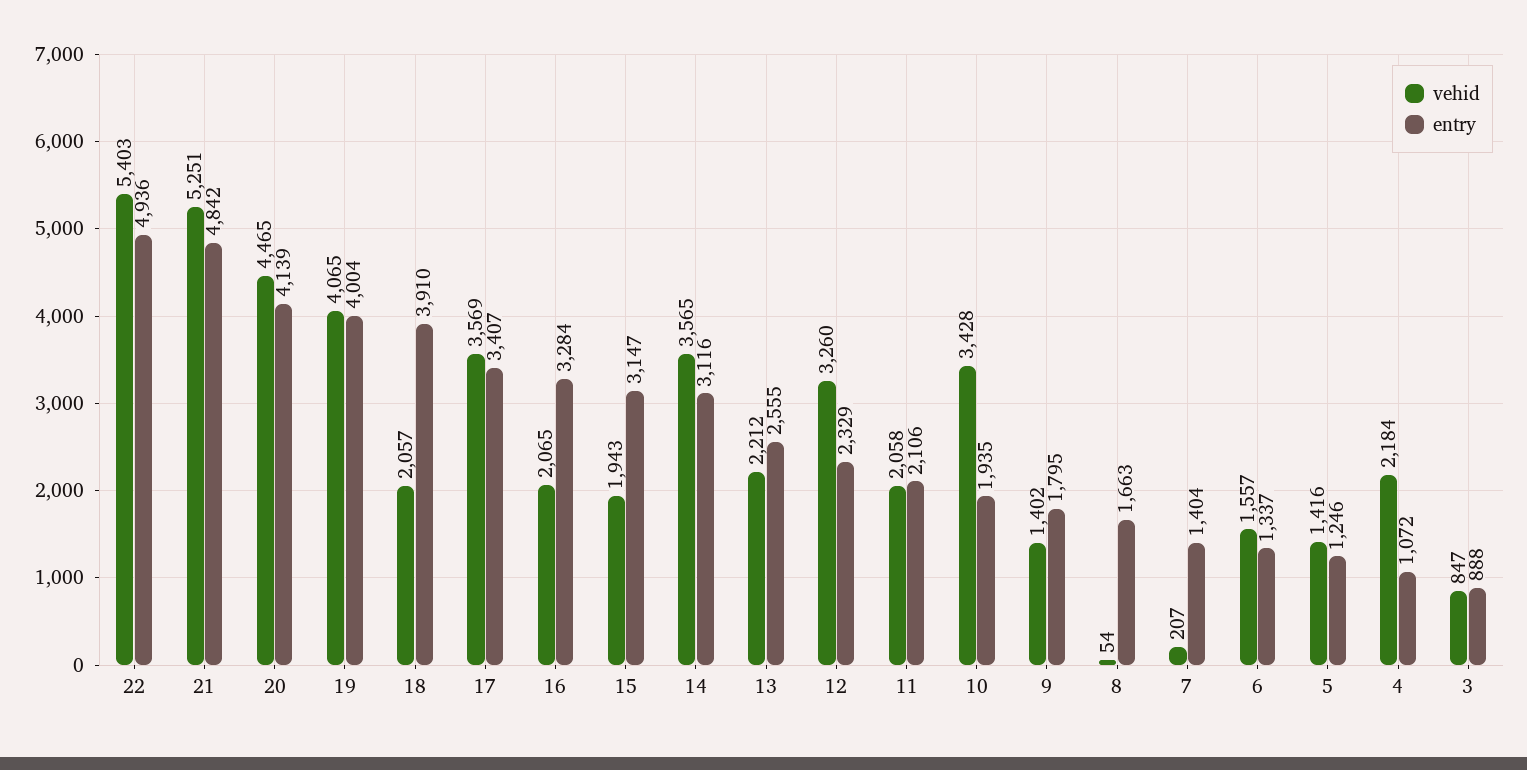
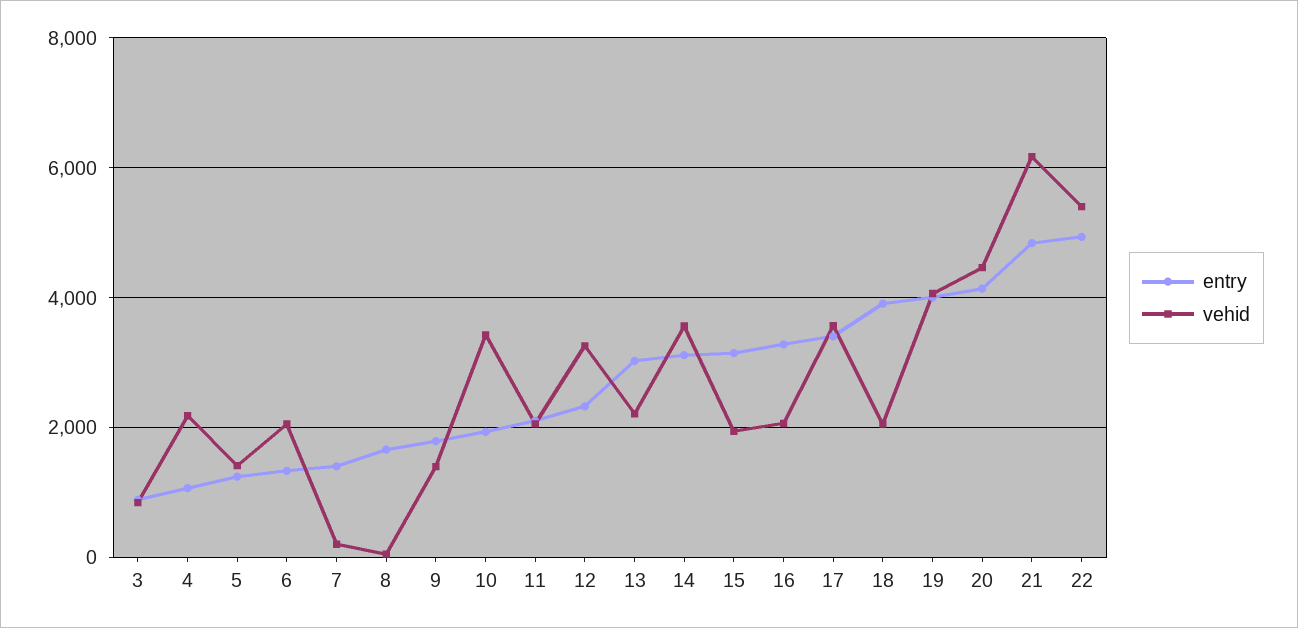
  {
    "vehid": {
      "22": 5403,
-     "21": 5251,
+     "21": 6200,
      "20": 4465,
      "19": 4065,
      "18": 2057,
      "17": 3569,
      "16": 2065,
      "15": 1943,
      "14": 3565,
      "13": 2212,
      "12": 3260,
      "11": 2058,
      "10": 3428,
      "9": 1402,
      "8": 54,
      "7": 207,
-     "6": 1557,
+     "6": 2000,
      "5": 1416,
      "4": 2184,
      "3": 847
    },
    "entry": {
      "22": 4936,
      "21": 4842,
      "20": 4139,
      "19": 4004,
      "18": 3910,
      "17": 3407,
      "16": 3284,
      "15": 3147,
      "14": 3116,
-     "13": 2555,
+     "13": 3000,
      "12": 2329,
      "11": 2106,
      "10": 1935,
      "9": 1795,
      "8": 1663,
      "7": 1404,
      "6": 1337,
      "5": 1246,
      "4": 1072,
      "3": 888
    }
  }

